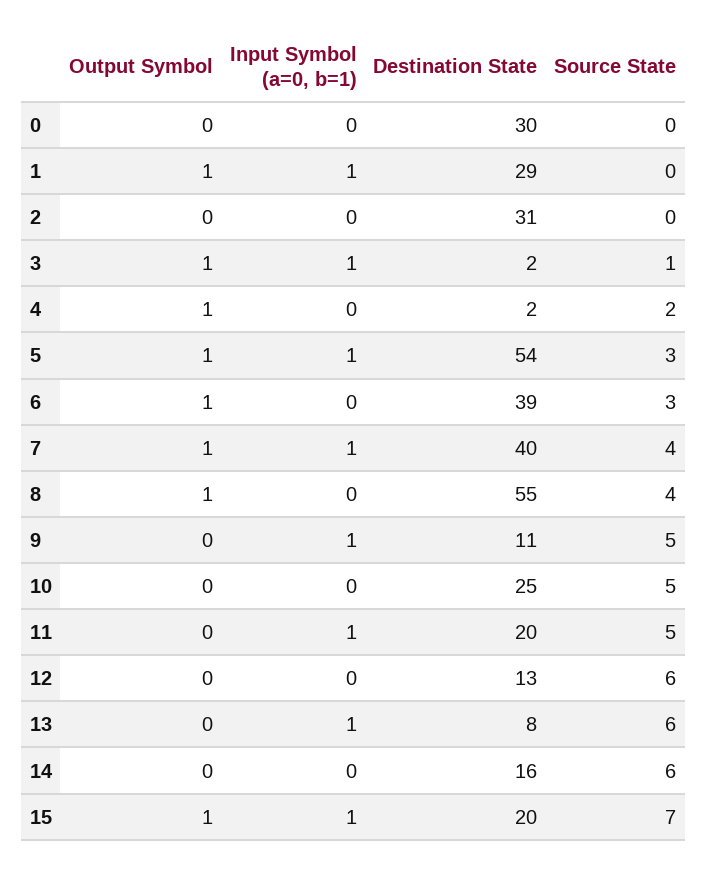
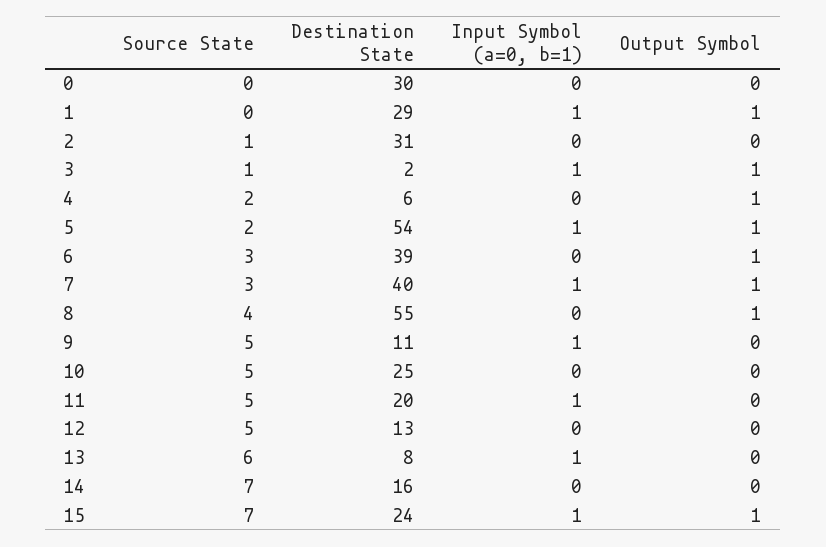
  {
    "Output Symbol": {
      "0": 0,
      "1": 1,
      "2": 0,
      "3": 1,
      "4": 1,
      "5": 1,
      "6": 1,
      "7": 1,
      "8": 1,
      "9": 0,
      "10": 0,
      "11": 0,
      "12": 0,
      "13": 0,
      "14": 0,
      "15": 1
    },
    "Input Symbol (a=0, b=1)": {
      "0": 0,
      "1": 1,
      "2": 0,
      "3": 1,
      "4": 0,
      "5": 1,
      "6": 0,
      "7": 1,
      "8": 0,
      "9": 1,
      "10": 0,
      "11": 1,
      "12": 0,
      "13": 1,
      "14": 0,
      "15": 1
    },
    "Destination State": {
      "0": 30,
      "1": 29,
      "2": 31,
      "3": 2,
-     "4": 2,
+     "4": 6,
      "5": 54,
      "6": 39,
      "7": 40,
      "8": 55,
      "9": 11,
      "10": 25,
      "11": 20,
      "12": 13,
      "13": 8,
      "14": 16,
-     "15": 20
+     "15": 24
    },
    "Source State": {
      "0": 0,
      "1": 0,
-     "2": 0,
+     "2": 1,
      "3": 1,
      "4": 2,
-     "5": 3,
+     "5": 2,
      "6": 3,
-     "7": 4,
+     "7": 3,
      "8": 4,
      "9": 5,
      "10": 5,
      "11": 5,
-     "12": 6,
+     "12": 5,
      "13": 6,
-     "14": 6,
+     "14": 7,
      "15": 7
    }
  }

